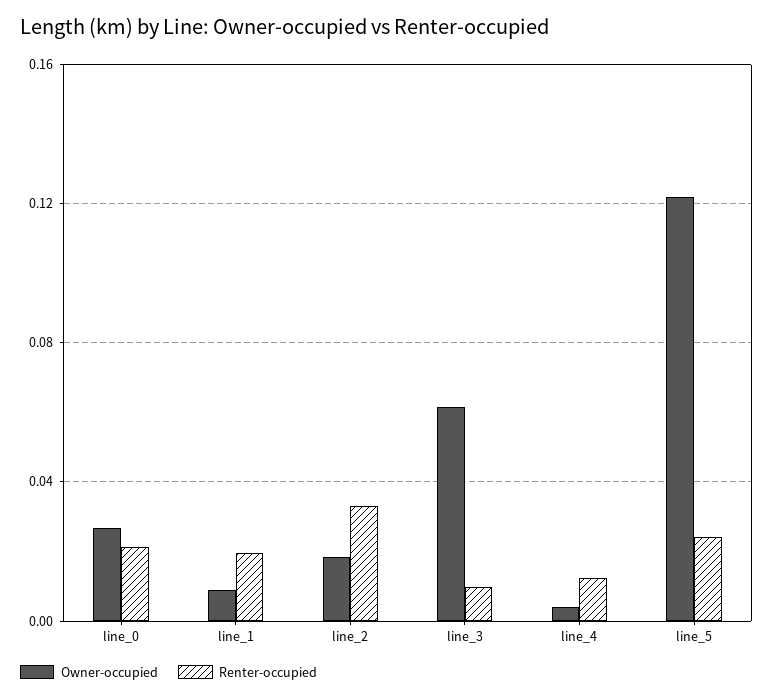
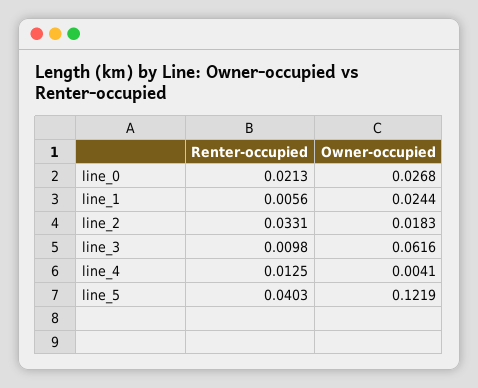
  {
    "Owner-occupied": {
      "line_0": 0.0268,
-     "line_1": 0.01,
+     "line_1": 0.0244,
      "line_2": 0.0183,
      "line_3": 0.0616,
      "line_4": 0.0041,
      "line_5": 0.1219
    },
    "Renter-occupied": {
      "line_0": 0.0213,
-     "line_1": 0.02,
+     "line_1": 0.0056,
      "line_2": 0.0331,
      "line_3": 0.0098,
      "line_4": 0.0125,
-     "line_5": 0.025
+     "line_5": 0.0403
    }
  }

